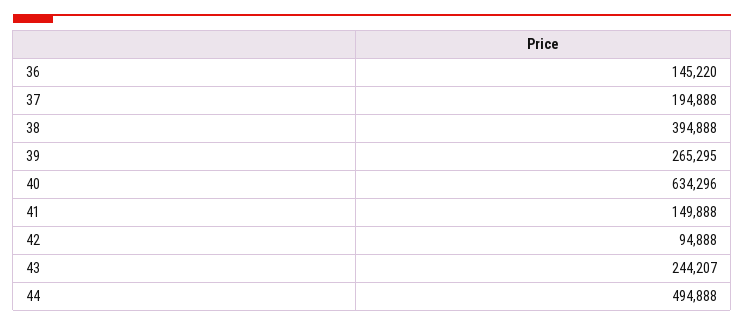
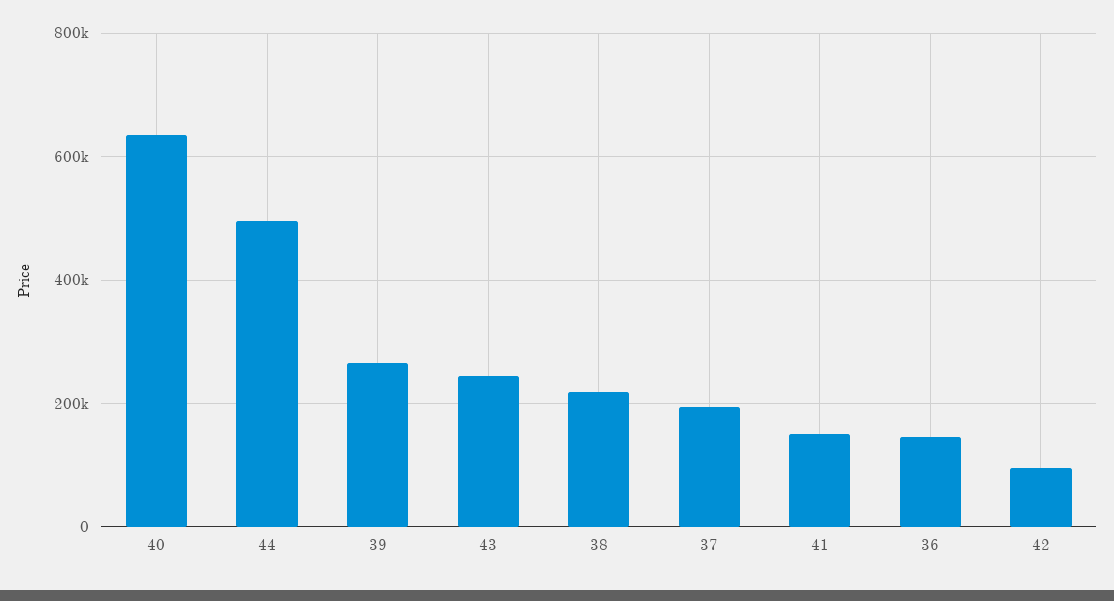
  {
    "36": 145220,
    "37": 194888,
-   "38": 394888,
+   "38": 220000,
    "39": 265295,
    "40": 634296,
    "41": 149888,
    "42": 94888,
    "43": 244207,
    "44": 494888
  }

